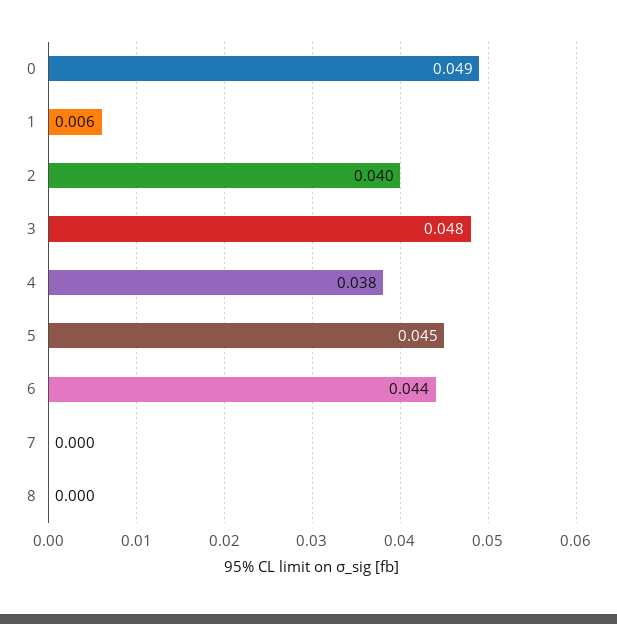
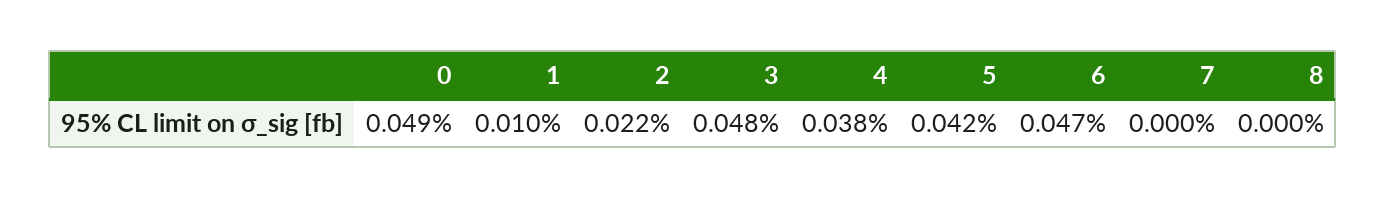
  {
    "0": 0.049,
-   "1": 0.006,
+   "1": 0.01,
-   "2": 0.04,
+   "2": 0.022,
    "3": 0.048,
    "4": 0.038,
-   "5": 0.045,
+   "5": 0.042,
-   "6": 0.044,
+   "6": 0.047,
    "7": 0,
    "8": 0
  }

